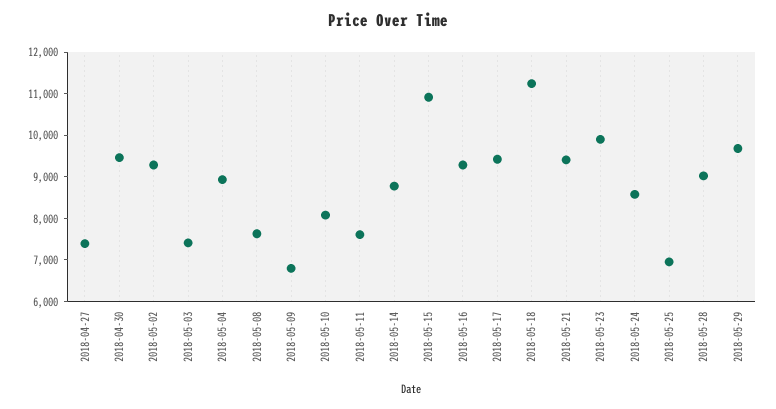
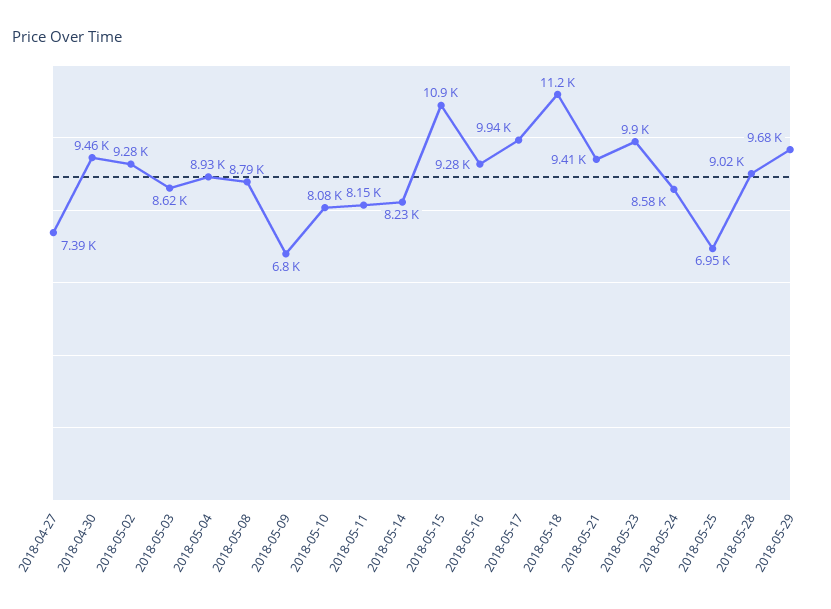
  {
    "2018-04-27": 7390,
    "2018-04-30": 9460,
    "2018-05-02": 9280,
-   "2018-05-03": 7400,
+   "2018-05-03": 8620,
    "2018-05-04": 8930,
-   "2018-05-08": 7600,
+   "2018-05-08": 8790,
    "2018-05-09": 6800,
    "2018-05-10": 8080,
-   "2018-05-11": 7600,
+   "2018-05-11": 8150,
-   "2018-05-14": 8800,
+   "2018-05-14": 8230,
    "2018-05-15": 10900,
    "2018-05-16": 9280,
-   "2018-05-17": 9400,
+   "2018-05-17": 9940,
    "2018-05-18": 11200,
    "2018-05-21": 9410,
    "2018-05-23": 9900,
    "2018-05-24": 8580,
    "2018-05-25": 6950,
    "2018-05-28": 9020,
    "2018-05-29": 9680
  }

